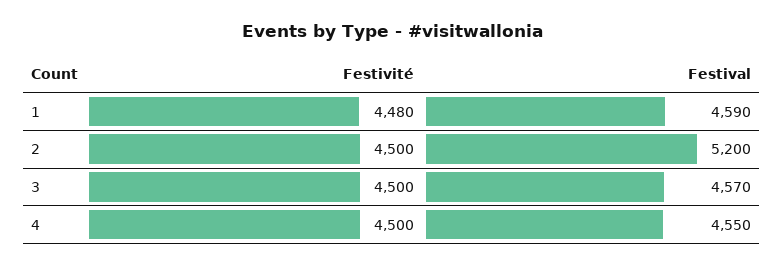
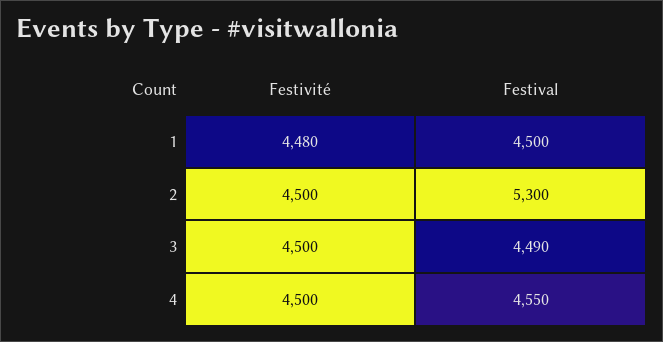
  {
    "Festivité": {
      "1": 4480,
      "2": 4500,
      "3": 4500,
      "4": 4500
    },
    "Festival": {
-     "1": 4590,
+     "1": 4500,
-     "2": 5200,
+     "2": 5300,
-     "3": 4570,
+     "3": 4490,
      "4": 4550
    }
  }

